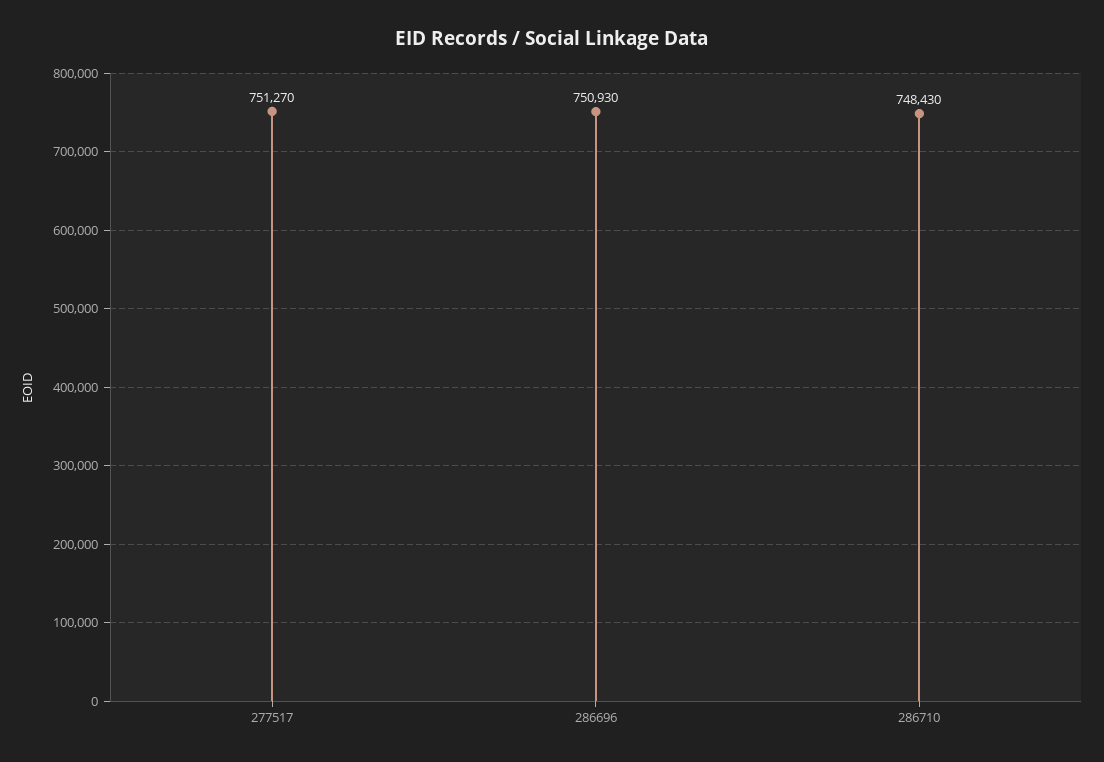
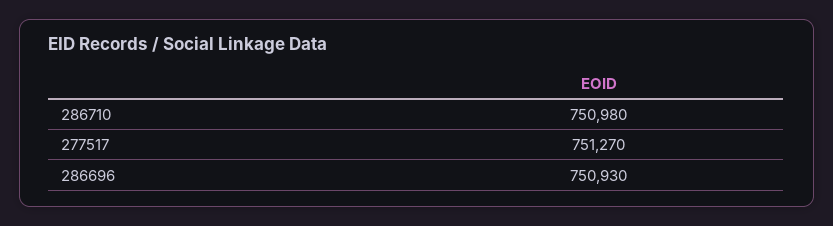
  {
    "277517": 751270,
    "286696": 750930,
-   "286710": 748430
+   "286710": 750980
  }

